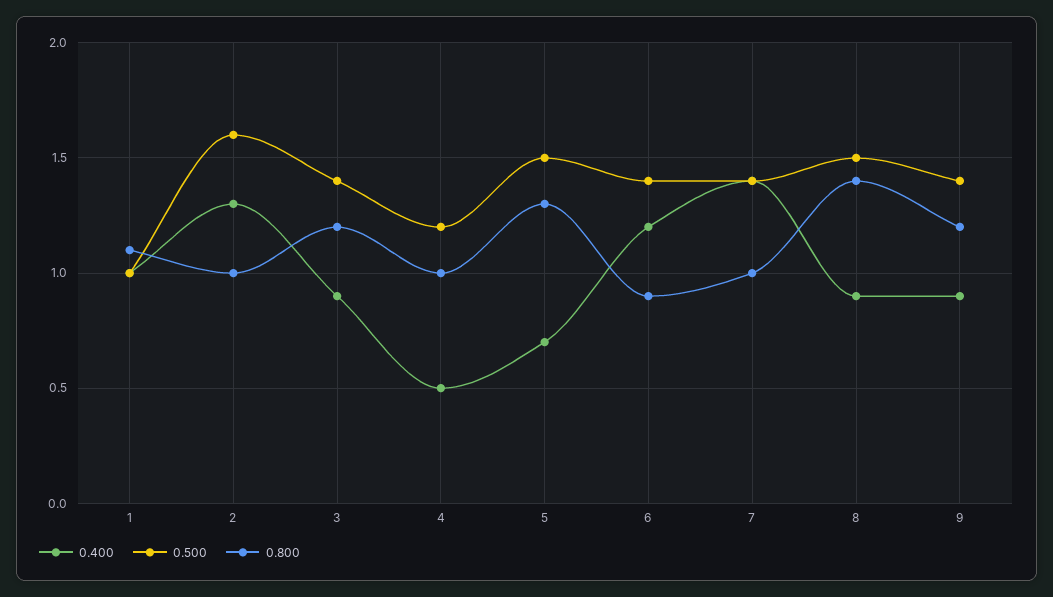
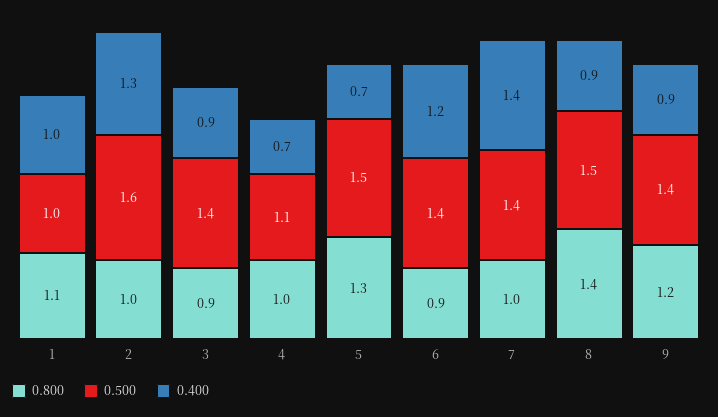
  {
    "0.400": {
      "1": 1,
      "2": 1.3,
      "3": 0.9,
-     "4": 0.5,
+     "4": 0.7,
      "5": 0.7,
      "6": 1.2,
      "7": 1.4,
      "8": 0.9,
      "9": 0.9
    },
    "0.500": {
      "1": 1,
      "2": 1.6,
      "3": 1.4,
-     "4": 1.2,
+     "4": 1.1,
      "5": 1.5,
      "6": 1.4,
      "7": 1.4,
      "8": 1.5,
      "9": 1.4
    },
    "0.800": {
      "1": 1.1,
      "2": 1,
-     "3": 1.2,
+     "3": 0.9,
      "4": 1,
      "5": 1.3,
      "6": 0.9,
      "7": 1,
      "8": 1.4,
      "9": 1.2
    }
  }

